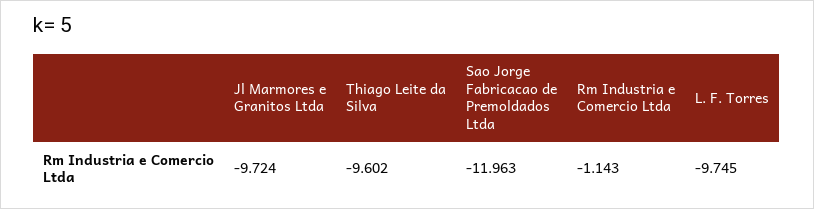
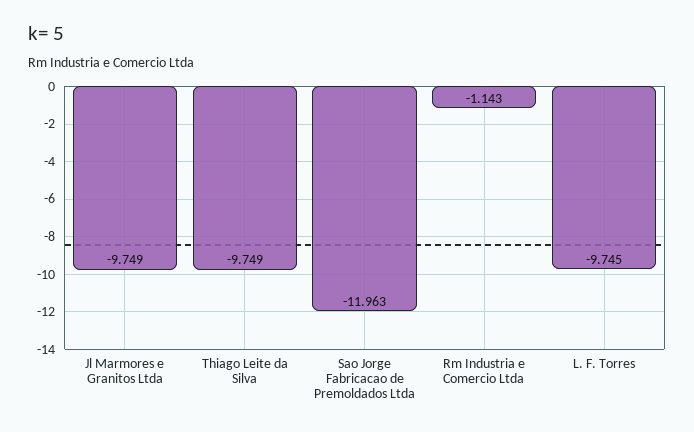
  {
-   "Jl Marmores e Granitos Ltda": -9.724,
+   "Jl Marmores e Granitos Ltda": -9.749,
-   "Thiago Leite da Silva": -9.602,
+   "Thiago Leite da Silva": -9.749,
    "Sao Jorge Fabricacao de Premoldados Ltda": -11.963,
    "Rm Industria e Comercio Ltda": -1.143,
    "L. F. Torres": -9.745
  }

